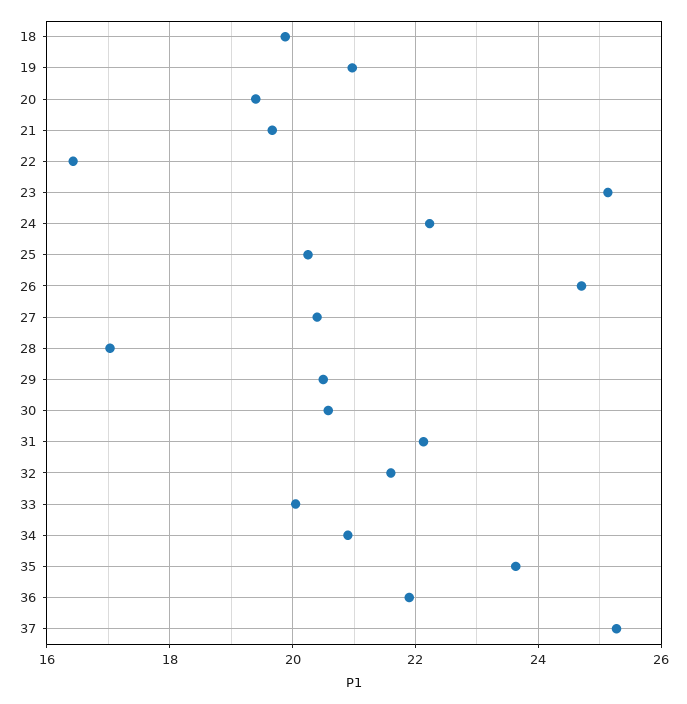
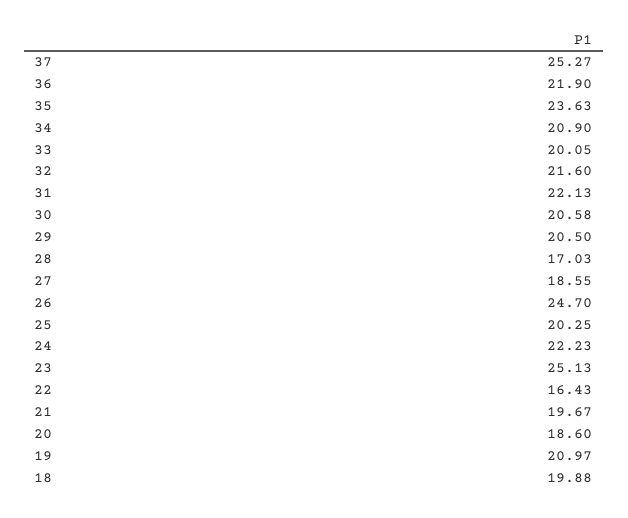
  {
    "18": 19.88,
    "19": 20.97,
-   "20": 19.4,
+   "20": 18.6,
    "21": 19.67,
    "22": 16.43,
    "23": 25.13,
    "24": 22.23,
    "25": 20.25,
    "26": 24.7,
-   "27": 20.4,
+   "27": 18.55,
    "28": 17.03,
    "29": 20.5,
    "30": 20.58,
    "31": 22.13,
    "32": 21.6,
    "33": 20.05,
    "34": 20.9,
    "35": 23.63,
    "36": 21.9,
    "37": 25.27
  }

